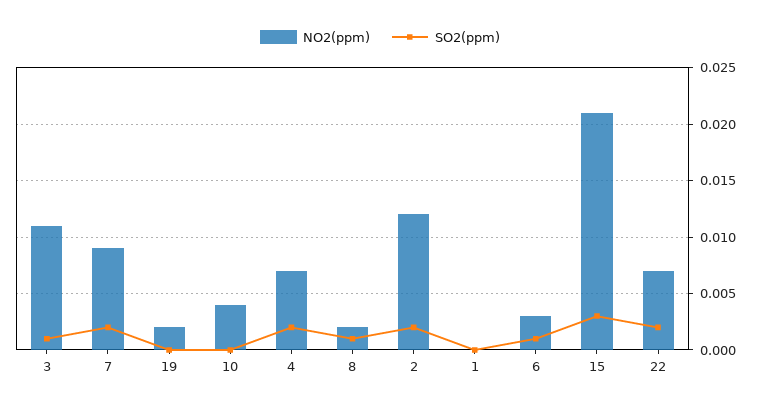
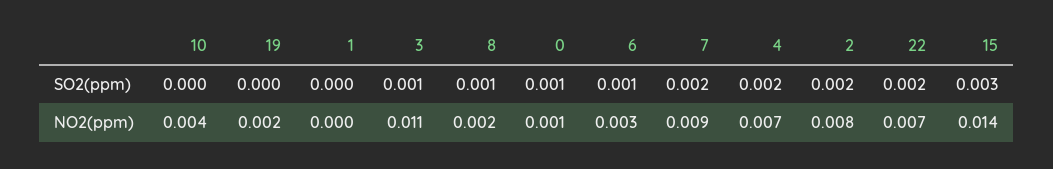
  {
    "NO2(ppm)": {
      "3": 0.011,
      "7": 0.009,
      "19": 0.002,
      "10": 0.004,
      "4": 0.007,
      "8": 0.002,
-     "2": 0.012,
+     "2": 0.008,
      "1": 0,
      "6": 0.003,
-     "15": 0.021,
+     "15": 0.014,
-     "22": 0.007
+     "22": 0.007,
+     "0": 0.001
    },
    "SO2(ppm)": {
      "3": 0.001,
      "7": 0.002,
      "19": 0,
      "10": 0,
      "4": 0.002,
      "8": 0.001,
      "2": 0.002,
      "1": 0,
      "6": 0.001,
      "15": 0.003,
-     "22": 0.002
+     "22": 0.002,
+     "0": 0.001
    }
  }

